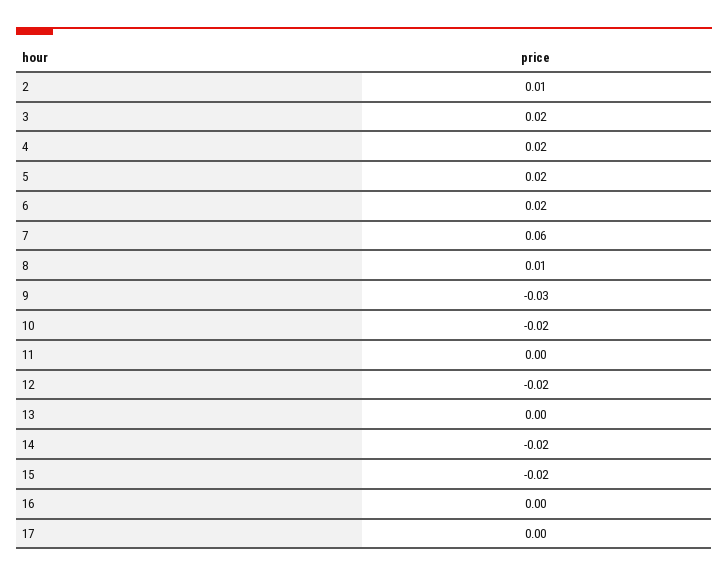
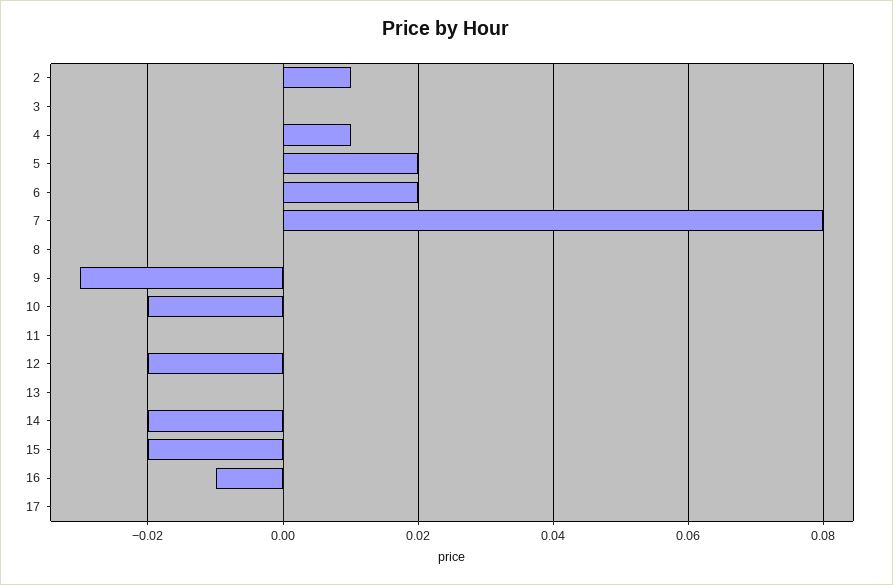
  {
    "2": 0.01,
-   "3": 0.02,
+   "3": 0,
-   "4": 0.02,
+   "4": 0.01,
    "5": 0.02,
    "6": 0.02,
-   "7": 0.06,
+   "7": 0.08,
-   "8": 0.01,
+   "8": 0,
    "9": -0.03,
    "10": -0.02,
    "11": 0,
    "12": -0.02,
    "13": 0,
    "14": -0.02,
    "15": -0.02,
-   "16": 0,
+   "16": -0.01,
    "17": 0
  }

